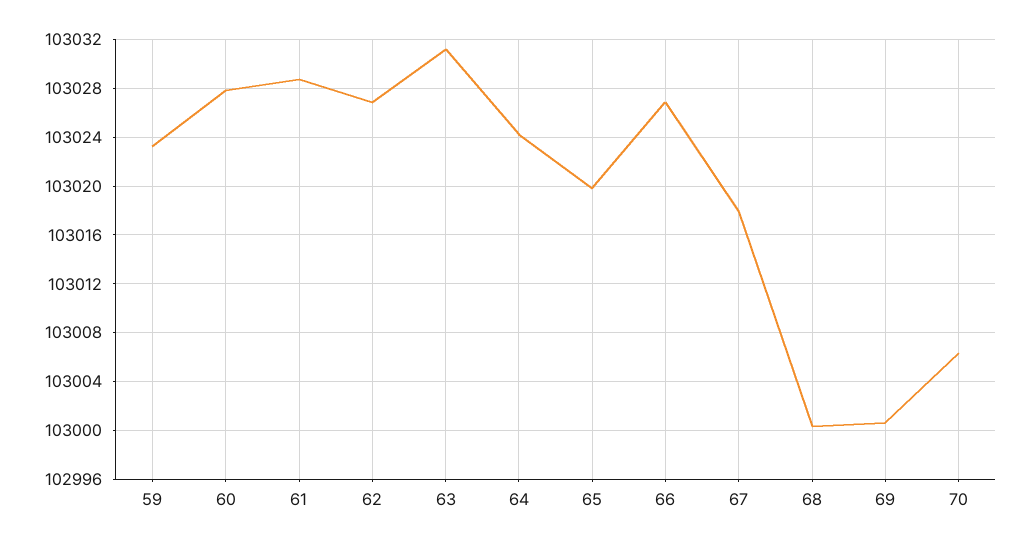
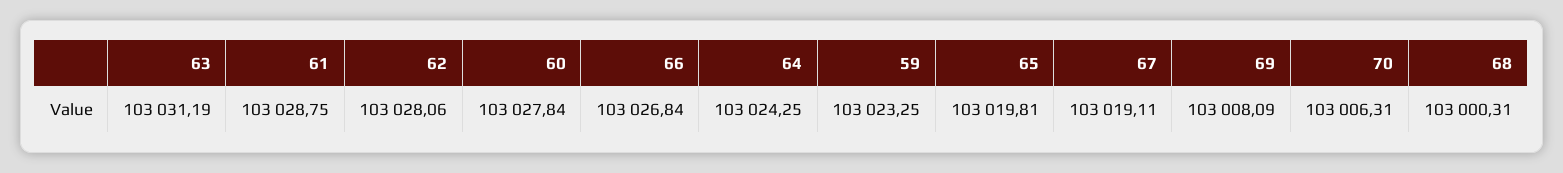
  {
    "59": 103023.25,
    "60": 103027.84,
    "61": 103028.75,
-   "62": 103027,
+   "62": 103028.06,
    "63": 103031.19,
    "64": 103024.25,
    "65": 103019.81,
    "66": 103026.84,
-   "67": 103018,
+   "67": 103019.11,
    "68": 103000.31,
-   "69": 103000.5,
+   "69": 103008.09,
    "70": 103006.31
  }

